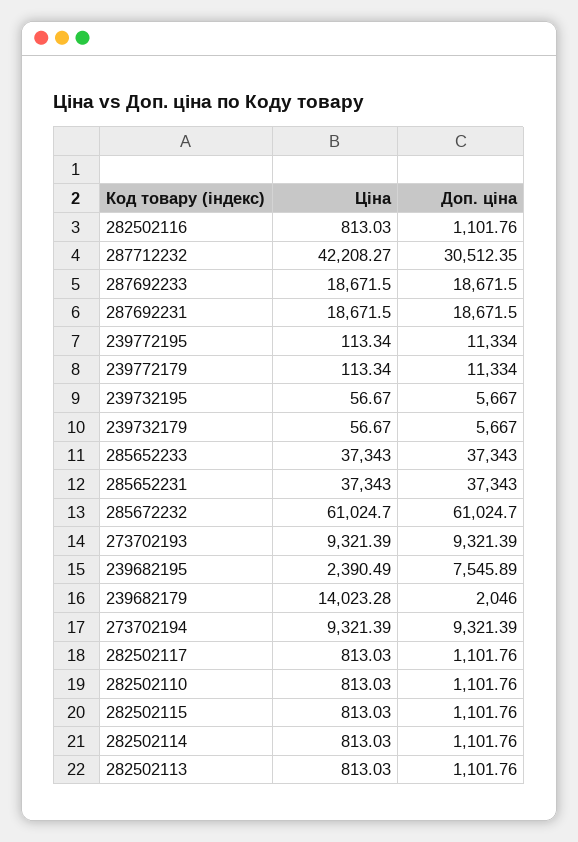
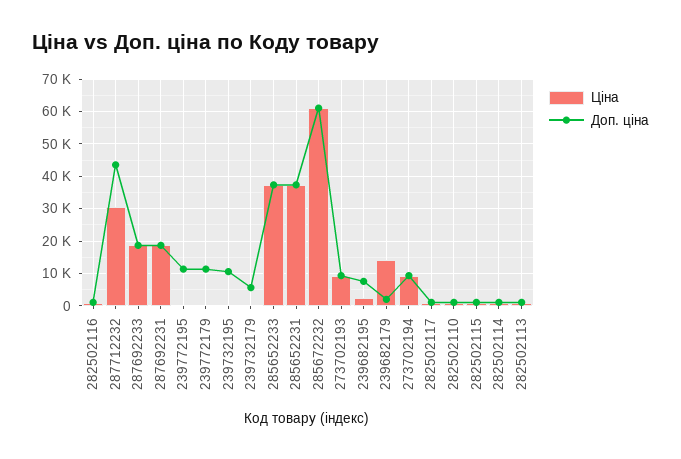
  {
    "Ціна": {
      "282502116": 813.03,
-     "287712232": 42208.27,
+     "287712232": 30000,
      "287692233": 18671.5,
      "287692231": 18671.5,
      "239772195": 113.34,
      "239772179": 113.34,
      "239732195": 56.67,
      "239732179": 56.67,
      "285652233": 37343,
      "285652231": 37343,
      "285672232": 61024.7,
      "273702193": 9321.39,
      "239682195": 2390.49,
      "239682179": 14023.28,
      "273702194": 9321.39,
      "282502117": 813.03,
      "282502110": 813.03,
      "282502115": 813.03,
      "282502114": 813.03,
      "282502113": 813.03
    },
    "Доп. ціна": {
      "282502116": 1101.76,
-     "287712232": 30512.35,
+     "287712232": 44000,
      "287692233": 18671.5,
      "287692231": 18671.5,
      "239772195": 11334,
      "239772179": 11334,
-     "239732195": 5667,
+     "239732195": 10000,
      "239732179": 5667,
      "285652233": 37343,
      "285652231": 37343,
      "285672232": 61024.7,
      "273702193": 9321.39,
      "239682195": 7545.89,
      "239682179": 2046,
      "273702194": 9321.39,
      "282502117": 1101.76,
      "282502110": 1101.76,
      "282502115": 1101.76,
      "282502114": 1101.76,
      "282502113": 1101.76
    }
  }

